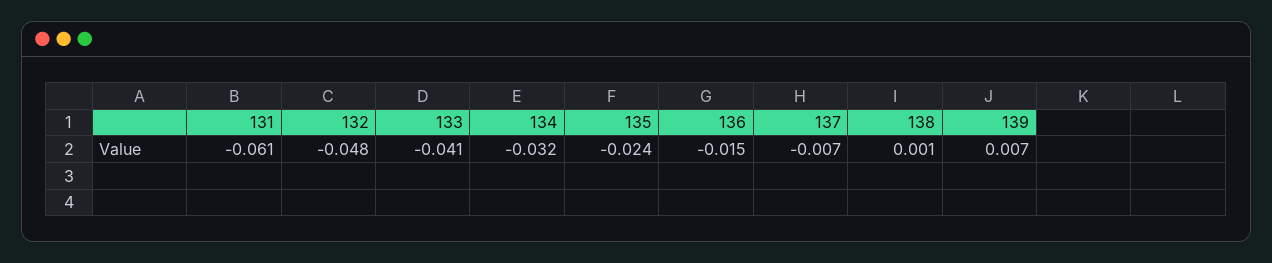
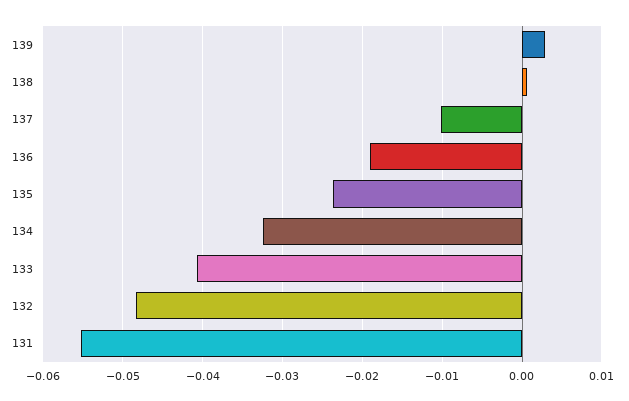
  {
-   "131": -0.061,
+   "131": -0.055,
    "132": -0.048,
    "133": -0.041,
    "134": -0.032,
    "135": -0.024,
-   "136": -0.015,
+   "136": -0.019,
-   "137": -0.007,
+   "137": -0.01,
    "138": 0.001,
-   "139": 0.007
+   "139": 0.003
  }

